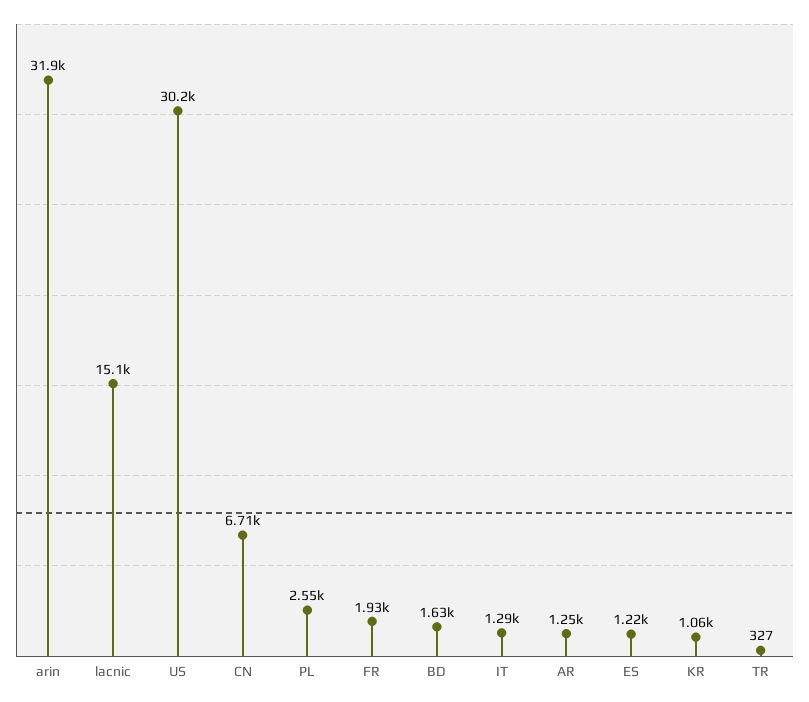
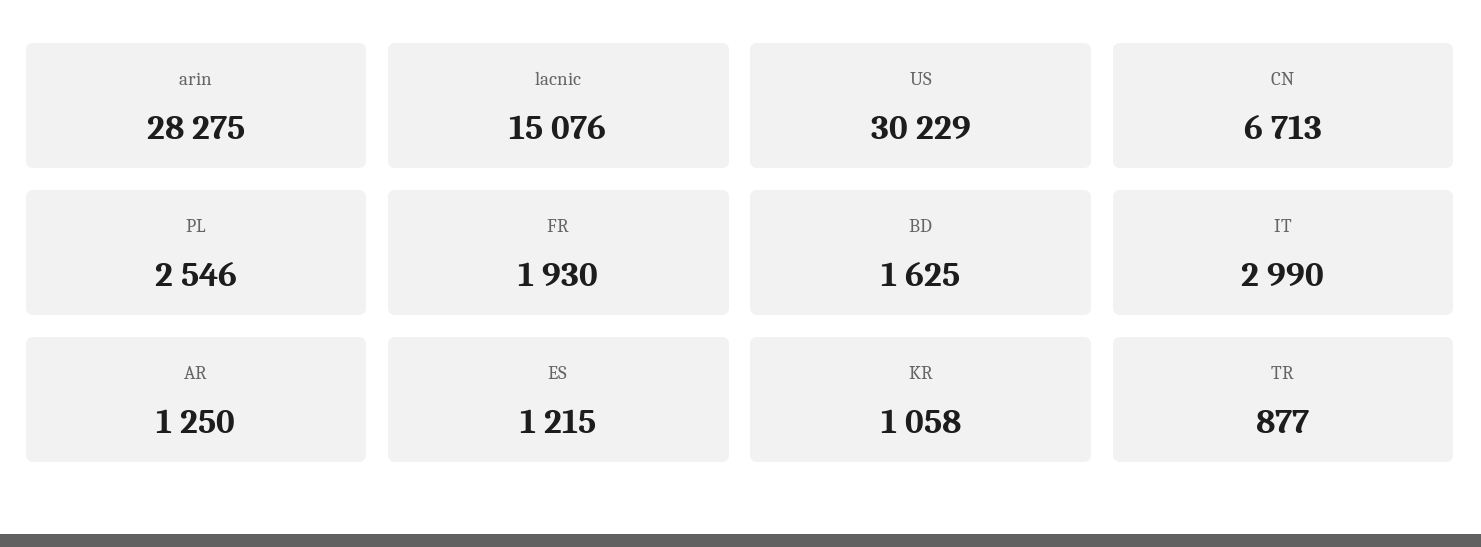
  {
-   "arin": 31900,
+   "arin": 28275,
    "lacnic": 15076,
    "US": 30229,
    "CN": 6713,
    "PL": 2546,
    "FR": 1930,
    "BD": 1625,
-   "IT": 1290,
+   "IT": 2990,
    "AR": 1250,
    "ES": 1215,
    "KR": 1058,
-   "TR": 327
+   "TR": 877
  }

